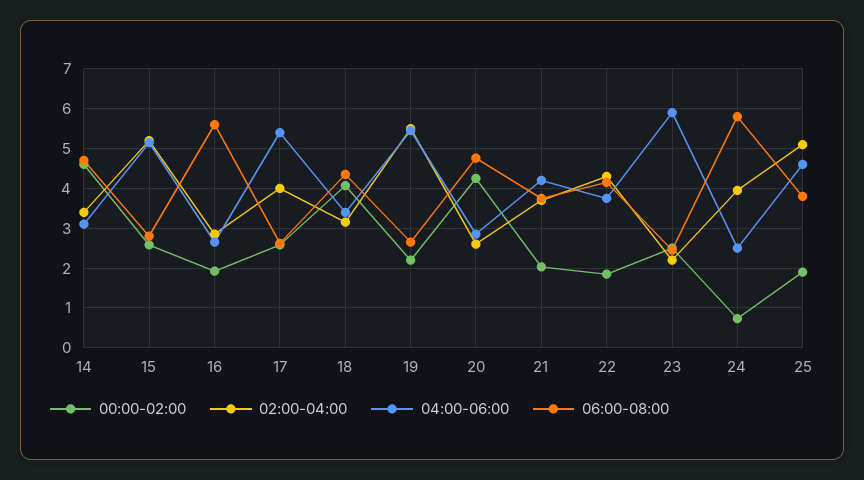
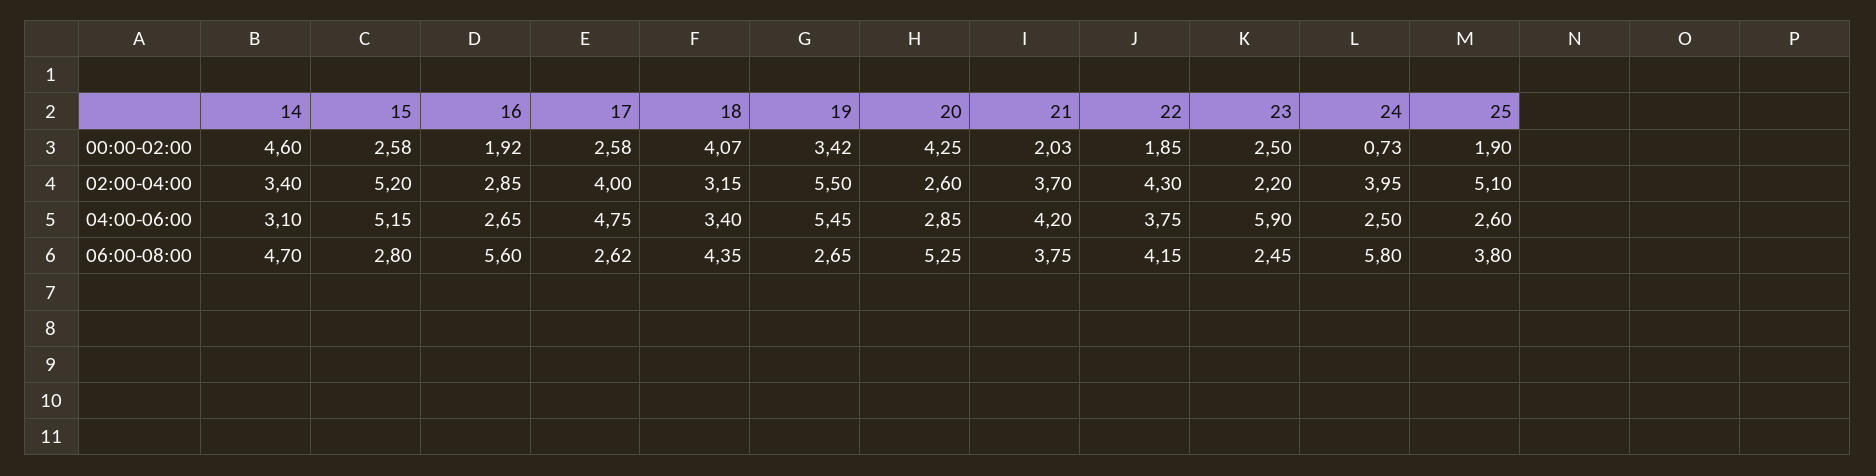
  {
    "00:00-02:00": {
      "14": 4.6,
      "15": 2.58,
      "16": 1.92,
      "17": 2.58,
      "18": 4.07,
-     "19": 2.2,
+     "19": 3.42,
      "20": 4.25,
      "21": 2.03,
      "22": 1.85,
      "23": 2.5,
      "24": 0.73,
      "25": 1.9
    },
    "02:00-04:00": {
      "14": 3.4,
      "15": 5.2,
      "16": 2.85,
      "17": 4,
      "18": 3.15,
      "19": 5.5,
      "20": 2.6,
      "21": 3.7,
      "22": 4.3,
      "23": 2.2,
      "24": 3.95,
      "25": 5.1
    },
    "04:00-06:00": {
      "14": 3.1,
      "15": 5.15,
      "16": 2.65,
-     "17": 5.4,
+     "17": 4.75,
      "18": 3.4,
      "19": 5.45,
      "20": 2.85,
      "21": 4.2,
      "22": 3.75,
      "23": 5.9,
      "24": 2.5,
-     "25": 4.6
+     "25": 2.6
    },
    "06:00-08:00": {
      "14": 4.7,
      "15": 2.8,
      "16": 5.6,
      "17": 2.62,
      "18": 4.35,
      "19": 2.65,
-     "20": 4.8,
+     "20": 5.25,
      "21": 3.75,
      "22": 4.15,
      "23": 2.45,
      "24": 5.8,
      "25": 3.8
    }
  }

